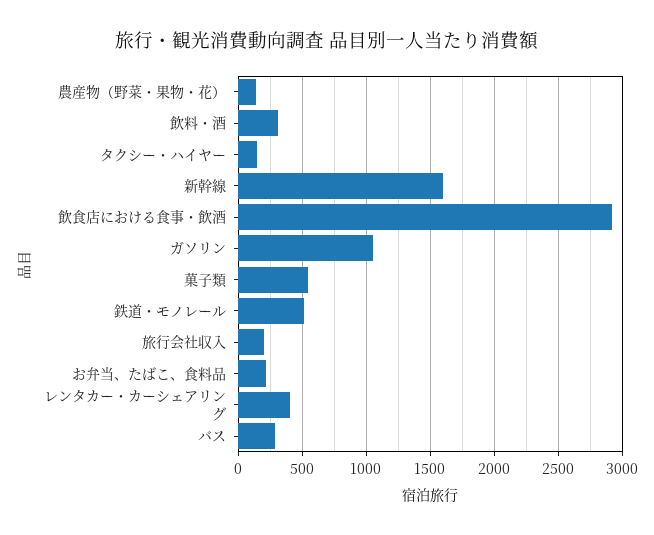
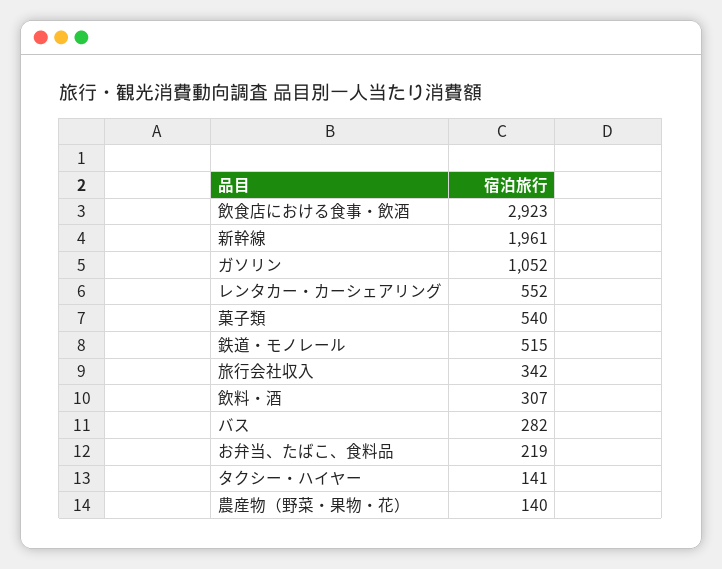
  {
    "農産物（野菜・果物・花）": 140,
    "飲料・酒": 307,
    "タクシー・ハイヤー": 141,
-   "新幹線": 1600,
+   "新幹線": 1961,
    "飲食店における食事・飲酒": 2923,
    "ガソリン": 1052,
    "菓子類": 540,
    "鉄道・モノレール": 515,
-   "旅行会社収入": 200,
+   "旅行会社収入": 342,
    "お弁当、たばこ、食料品": 219,
-   "レンタカー・カーシェアリング": 400,
+   "レンタカー・カーシェアリング": 552,
    "バス": 282
  }

